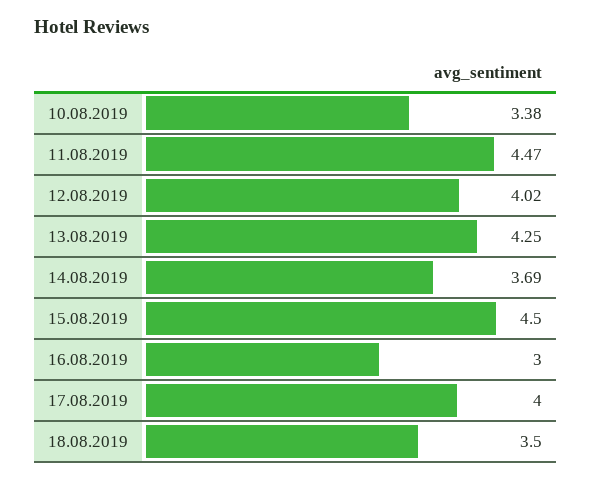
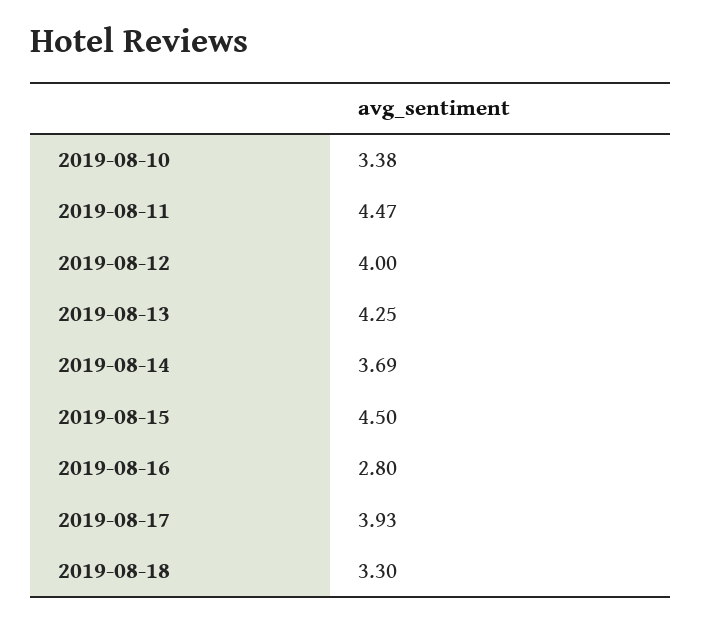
  {
    "10.08.2019": 3.38,
    "11.08.2019": 4.47,
-   "12.08.2019": 4.02,
+   "12.08.2019": 4,
    "13.08.2019": 4.25,
    "14.08.2019": 3.69,
    "15.08.2019": 4.5,
-   "16.08.2019": 3,
+   "16.08.2019": 2.8,
-   "17.08.2019": 4,
+   "17.08.2019": 3.93,
-   "18.08.2019": 3.5
+   "18.08.2019": 3.3
  }

